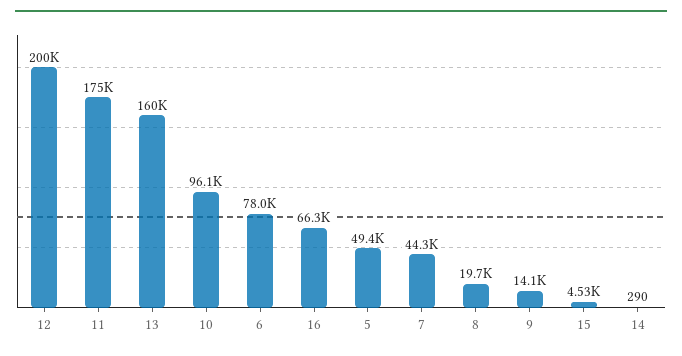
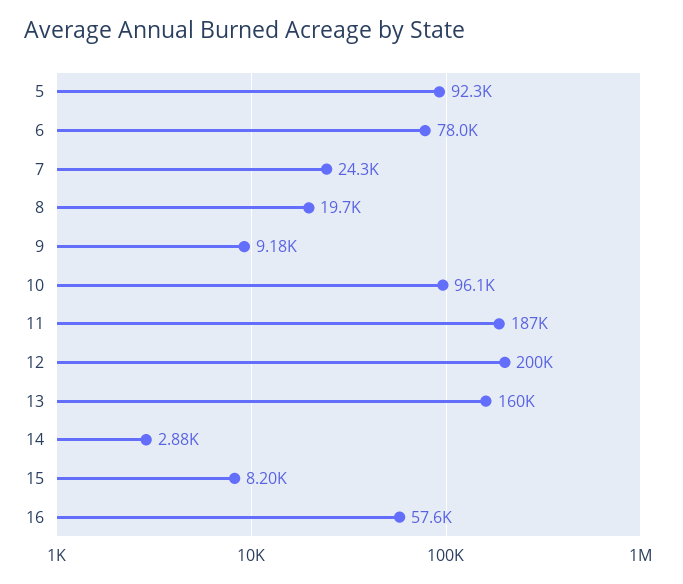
  {
    "12": 200000,
-   "11": 175000,
+   "11": 187000,
    "13": 160000,
    "10": 96100,
    "6": 78000,
-   "16": 66300,
+   "16": 57600,
-   "5": 49400,
+   "5": 92300,
-   "7": 44300,
+   "7": 24300,
    "8": 19700,
-   "9": 14100,
+   "9": 9180,
-   "15": 4530,
+   "15": 8200,
-   "14": 290
+   "14": 2880
  }

